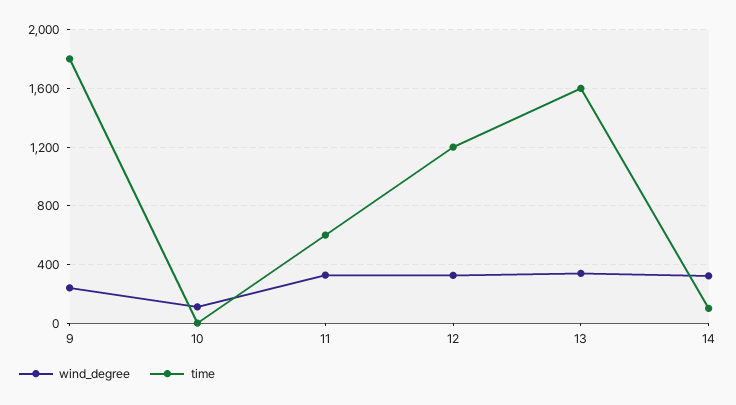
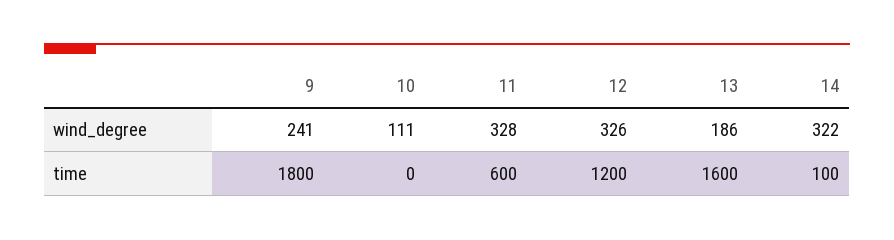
  {
    "wind_degree": {
      "9": 241,
      "10": 111,
      "11": 328,
      "12": 326,
-     "13": 350,
+     "13": 186,
      "14": 322
    },
    "time": {
      "9": 1800,
      "10": 0,
      "11": 600,
      "12": 1200,
      "13": 1600,
      "14": 100
    }
  }

